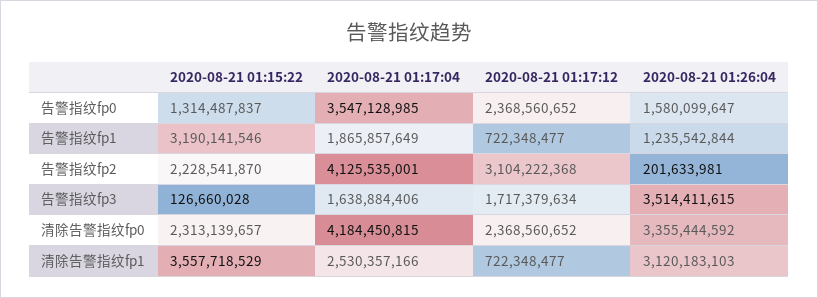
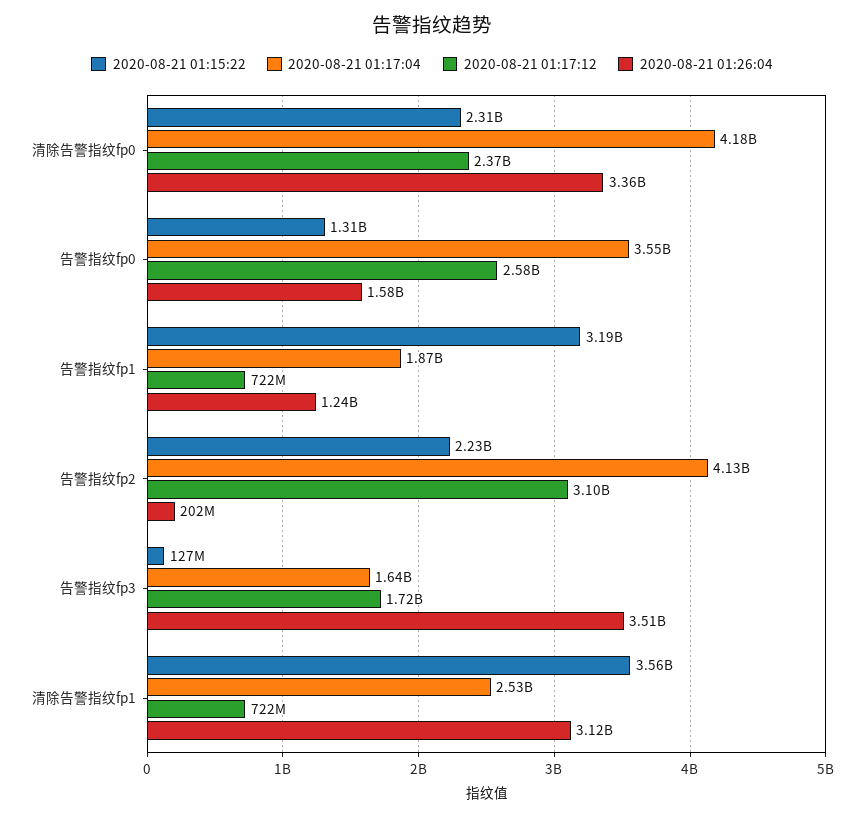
  {
    "2020-08-21 01:15:22": {
      "告警指纹fp0": 1314487837,
      "告警指纹fp1": 3190141546,
      "告警指纹fp2": 2228541870,
      "告警指纹fp3": 126660028,
      "清除告警指纹fp0": 2313139657,
      "清除告警指纹fp1": 3557718529
    },
    "2020-08-21 01:17:04": {
      "告警指纹fp0": 3547128985,
      "告警指纹fp1": 1865857649,
      "告警指纹fp2": 4125535001,
      "告警指纹fp3": 1638884406,
      "清除告警指纹fp0": 4184450815,
      "清除告警指纹fp1": 2530357166
    },
    "2020-08-21 01:17:12": {
-     "告警指纹fp0": 2368560652,
+     "告警指纹fp0": 2580000000,
      "告警指纹fp1": 722348477,
      "告警指纹fp2": 3104222368,
      "告警指纹fp3": 1717379634,
      "清除告警指纹fp0": 2368560652,
      "清除告警指纹fp1": 722348477
    },
    "2020-08-21 01:26:04": {
      "告警指纹fp0": 1580099647,
      "告警指纹fp1": 1235542844,
      "告警指纹fp2": 201633981,
      "告警指纹fp3": 3514411615,
      "清除告警指纹fp0": 3355444592,
      "清除告警指纹fp1": 3120183103
    }
  }

